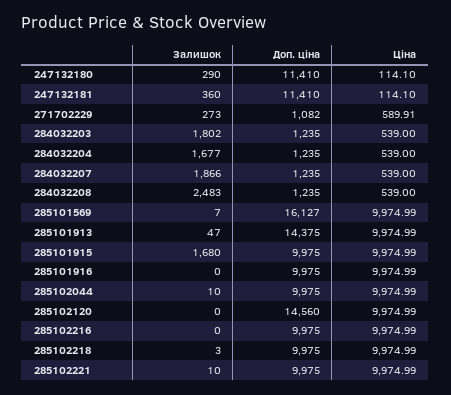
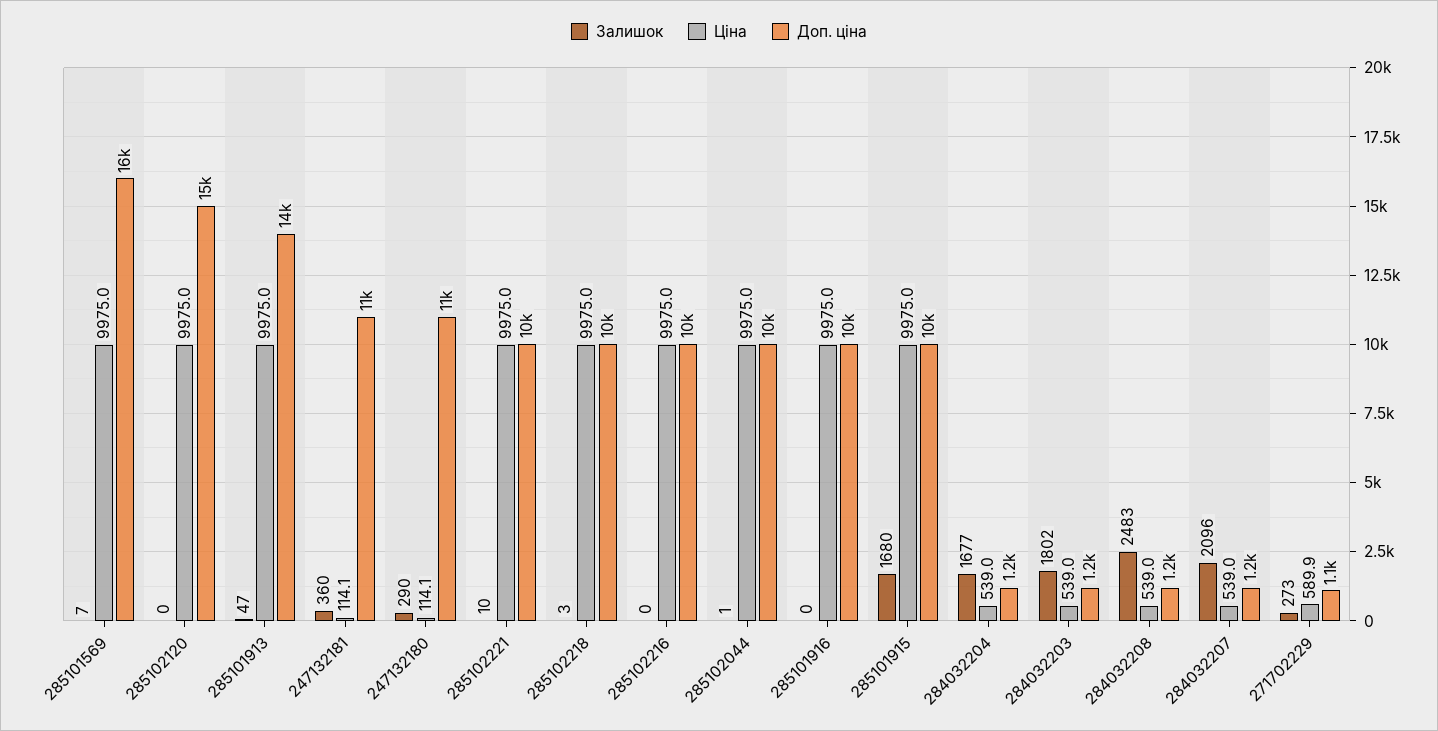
  {
    "Залишок": {
      "247132180": 290,
      "247132181": 360,
      "271702229": 273,
      "284032203": 1802,
      "284032204": 1677,
-     "284032207": 1866,
+     "284032207": 2096,
      "284032208": 2483,
      "285101569": 7,
      "285101913": 47,
      "285101915": 1680,
      "285101916": 0,
-     "285102044": 10,
+     "285102044": 1,
      "285102120": 0,
      "285102216": 0,
      "285102218": 3,
      "285102221": 10
    },
    "Доп. ціна": {
      "247132180": 11410,
      "247132181": 11410,
      "271702229": 1082,
      "284032203": 1235,
      "284032204": 1235,
      "284032207": 1235,
      "284032208": 1235,
      "285101569": 16127,
      "285101913": 14375,
      "285101915": 9975,
      "285101916": 9975,
      "285102044": 9975,
      "285102120": 14560,
      "285102216": 9975,
      "285102218": 9975,
      "285102221": 9975
    },
    "Ціна": {
      "247132180": 114.1,
      "247132181": 114.1,
      "271702229": 589.91,
      "284032203": 539,
      "284032204": 539,
      "284032207": 539,
      "284032208": 539,
      "285101569": 9974.99,
      "285101913": 9974.99,
      "285101915": 9974.99,
      "285101916": 9974.99,
      "285102044": 9974.99,
      "285102120": 9974.99,
      "285102216": 9974.99,
      "285102218": 9974.99,
      "285102221": 9974.99
    }
  }

